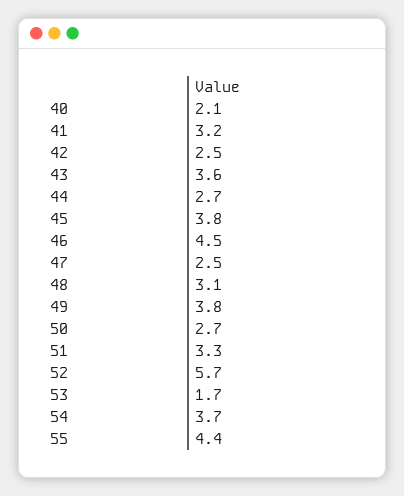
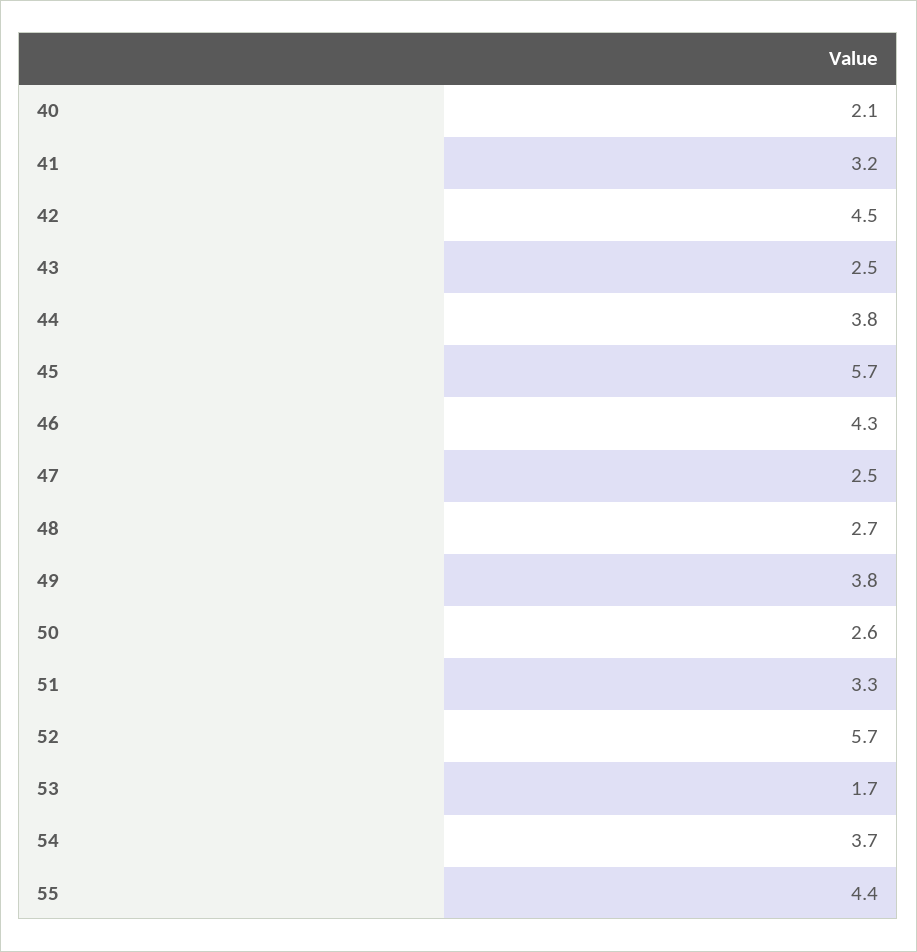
  {
    "40": 2.1,
    "41": 3.2,
-   "42": 2.5,
+   "42": 4.5,
-   "43": 3.6,
+   "43": 2.5,
-   "44": 2.7,
+   "44": 3.8,
-   "45": 3.8,
+   "45": 5.7,
-   "46": 4.5,
+   "46": 4.3,
    "47": 2.5,
-   "48": 3.1,
+   "48": 2.7,
    "49": 3.8,
-   "50": 2.7,
+   "50": 2.6,
    "51": 3.3,
    "52": 5.7,
    "53": 1.7,
    "54": 3.7,
    "55": 4.4
  }

